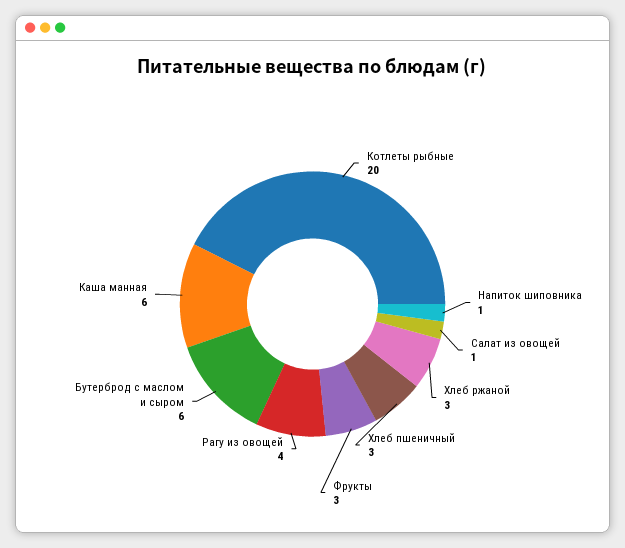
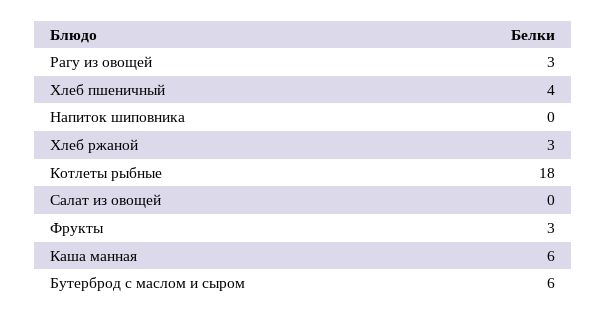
  {
-   "Котлеты рыбные": 20,
+   "Котлеты рыбные": 18,
-   "Напиток шиповника": 1,
+   "Напиток шиповника": 0,
-   "Салат из овощей": 1,
+   "Салат из овощей": 0,
    "Хлеб ржаной": 3,
-   "Хлеб пшеничный": 3,
+   "Хлеб пшеничный": 4,
    "Фрукты": 3,
-   "Рагу из овощей": 4,
+   "Рагу из овощей": 3,
    "Бутерброд с маслом и сыром": 6,
    "Каша манная": 6
  }

